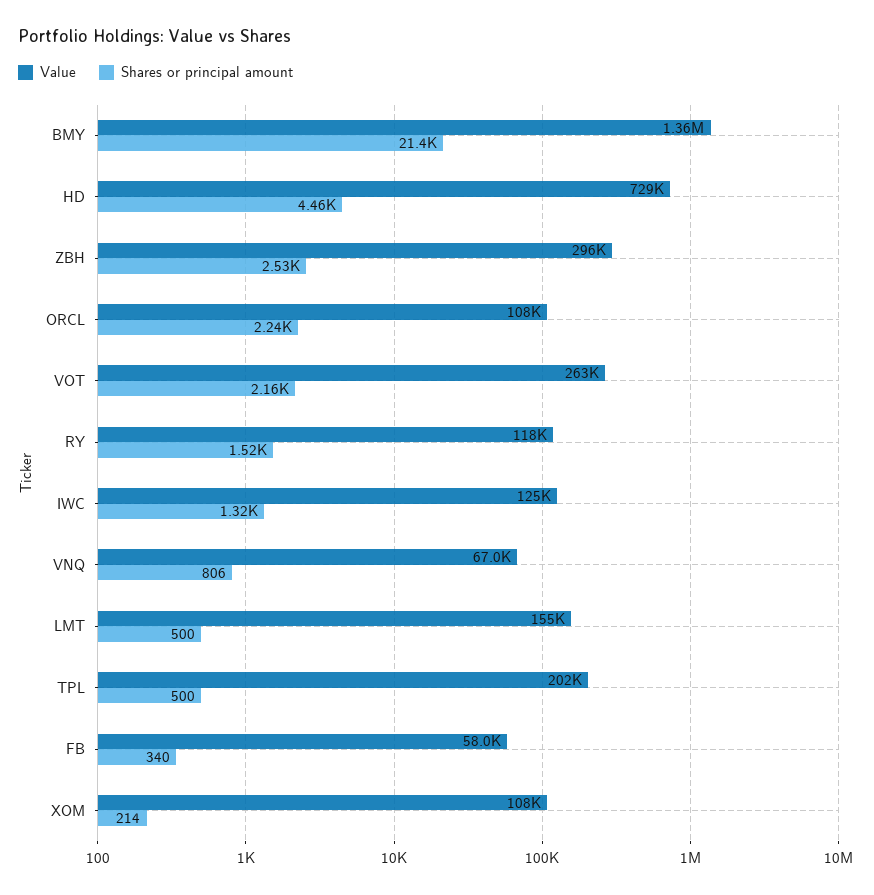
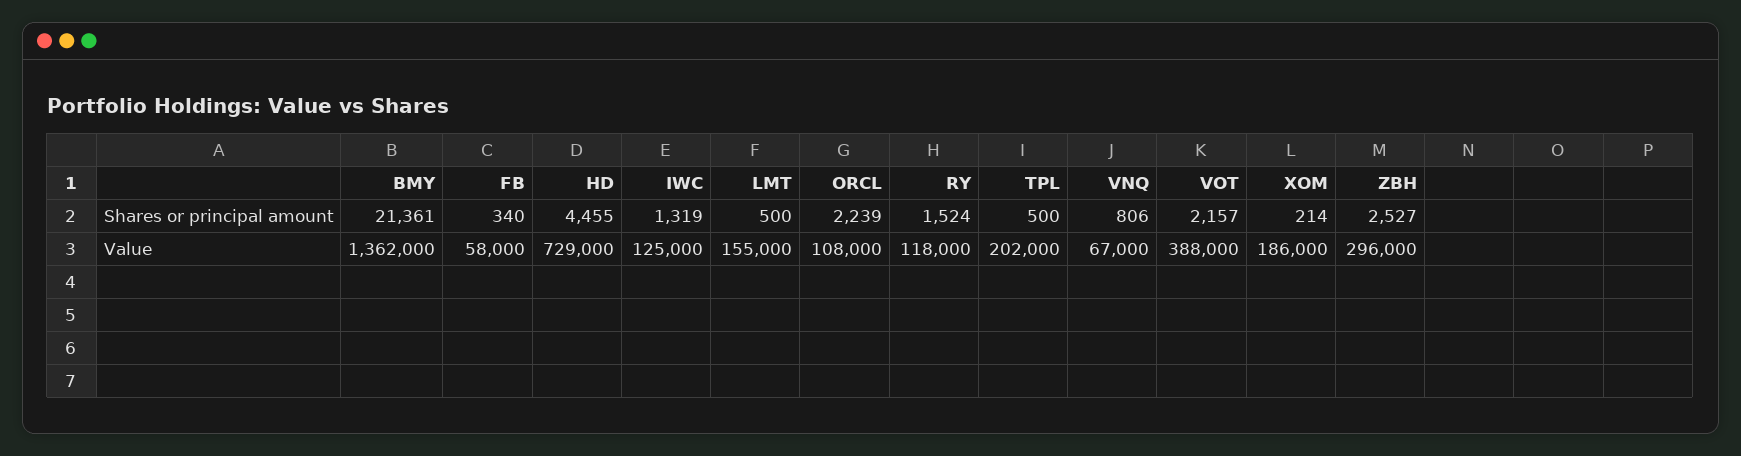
  {
    "Value": {
      "BMY": 1362000,
      "HD": 729000,
      "ZBH": 296000,
      "ORCL": 108000,
-     "VOT": 263000,
+     "VOT": 388000,
      "RY": 118000,
      "IWC": 125000,
      "VNQ": 67000,
      "LMT": 155000,
      "TPL": 202000,
      "FB": 58000,
-     "XOM": 108000
+     "XOM": 186000
    },
    "Shares or principal amount": {
      "BMY": 21361,
      "HD": 4455,
      "ZBH": 2527,
      "ORCL": 2239,
      "VOT": 2157,
      "RY": 1524,
      "IWC": 1319,
      "VNQ": 806,
      "LMT": 500,
      "TPL": 500,
      "FB": 340,
      "XOM": 214
    }
  }

